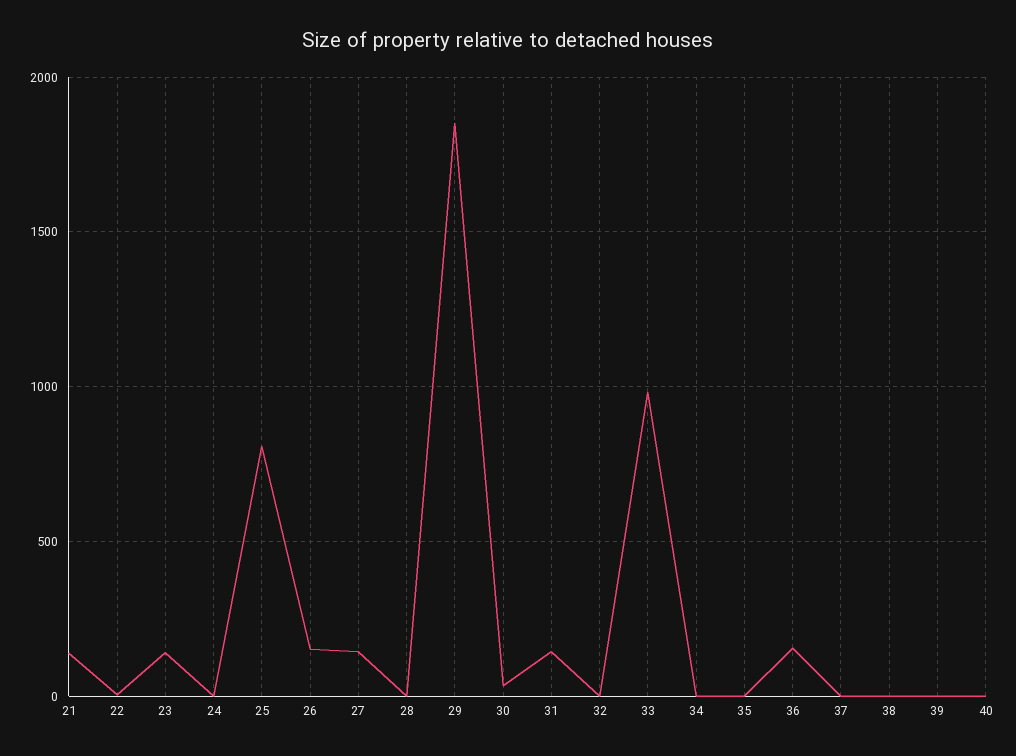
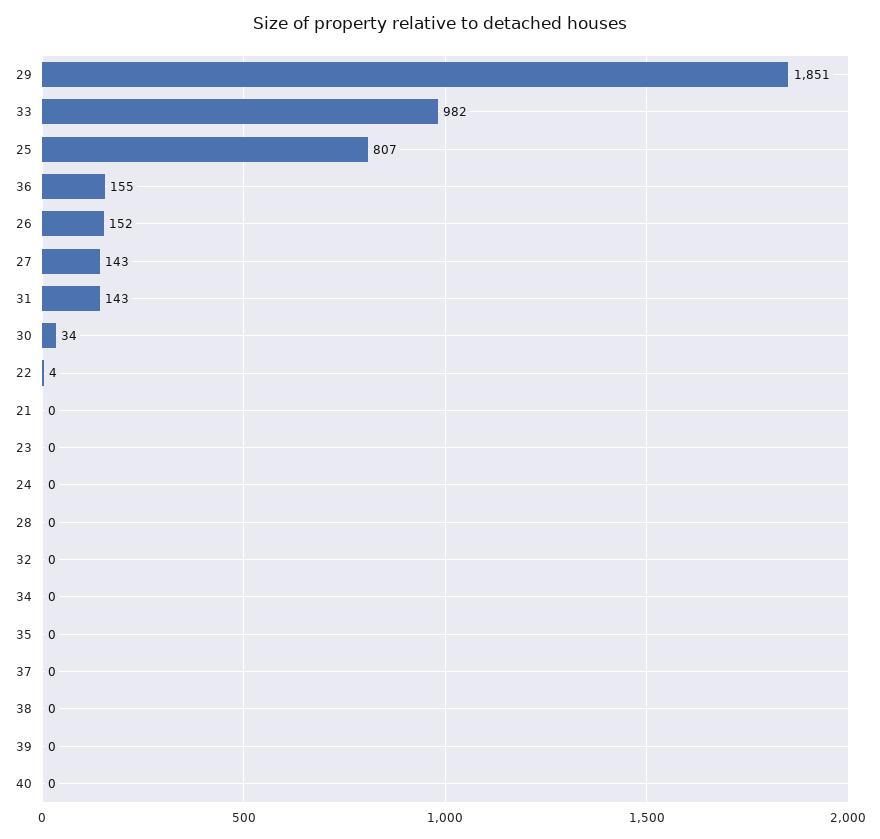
  {
-   "21": 150,
+   "21": 0,
    "22": 4,
-   "23": 150,
+   "23": 0,
    "24": 0,
    "25": 807,
    "26": 152,
    "27": 143,
    "28": 0,
    "29": 1851,
    "30": 34,
    "31": 143,
    "32": 0,
    "33": 982,
    "34": 0,
    "35": 0,
    "36": 155,
    "37": 0,
    "38": 0,
    "39": 0,
    "40": 0
  }

